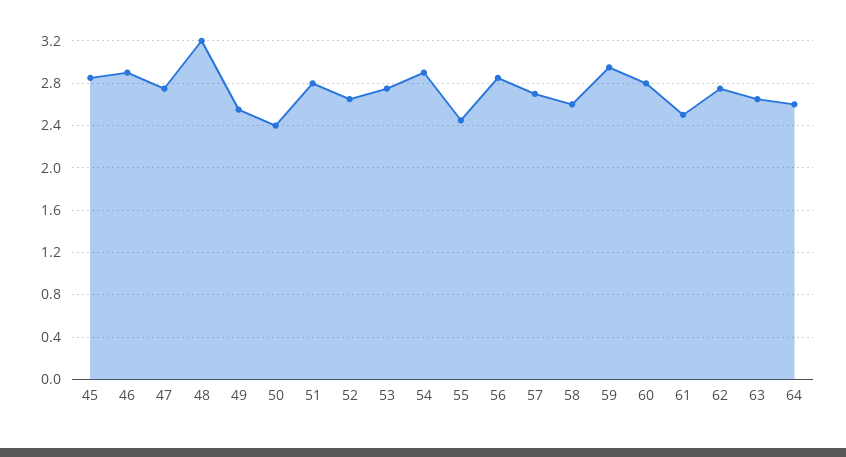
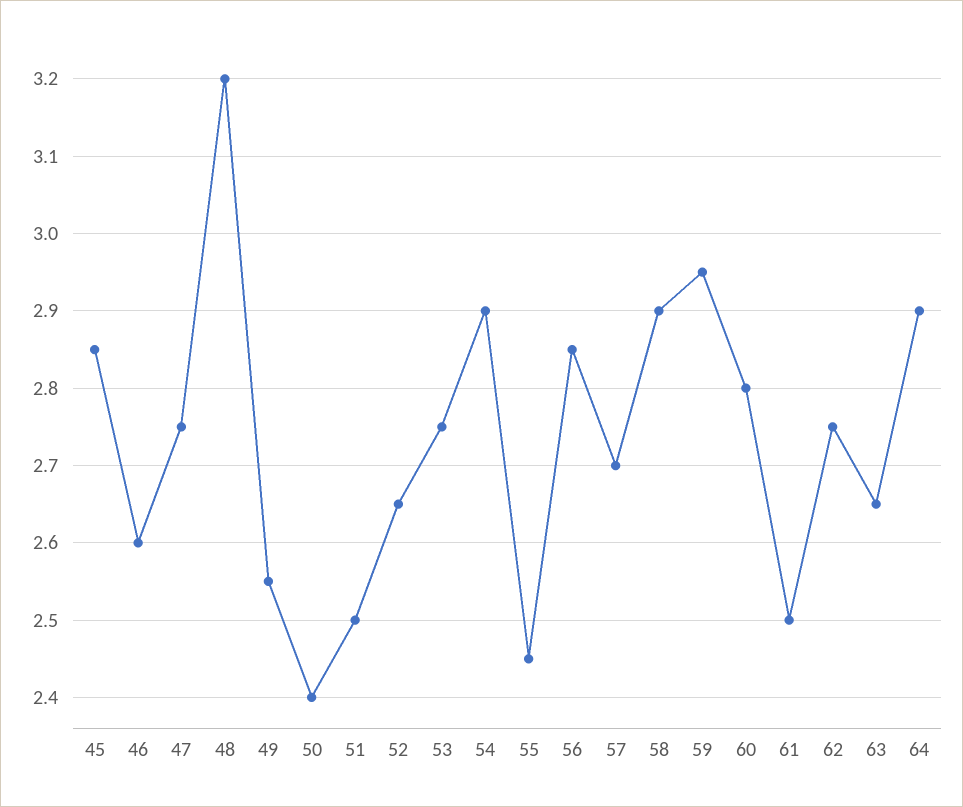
  {
    "45": 2.85,
-   "46": 2.9,
+   "46": 2.6,
    "47": 2.75,
    "48": 3.2,
    "49": 2.55,
    "50": 2.4,
-   "51": 2.8,
+   "51": 2.5,
    "52": 2.65,
    "53": 2.75,
    "54": 2.9,
    "55": 2.45,
    "56": 2.85,
    "57": 2.7,
-   "58": 2.6,
+   "58": 2.9,
    "59": 2.95,
    "60": 2.8,
    "61": 2.5,
    "62": 2.75,
    "63": 2.65,
-   "64": 2.6
+   "64": 2.9
  }

